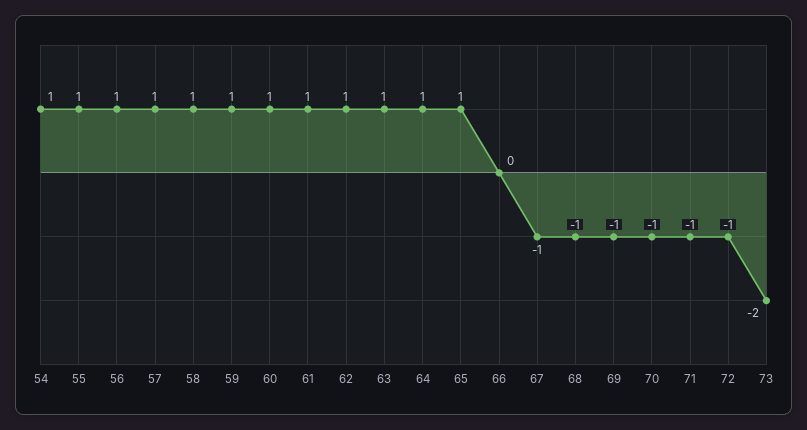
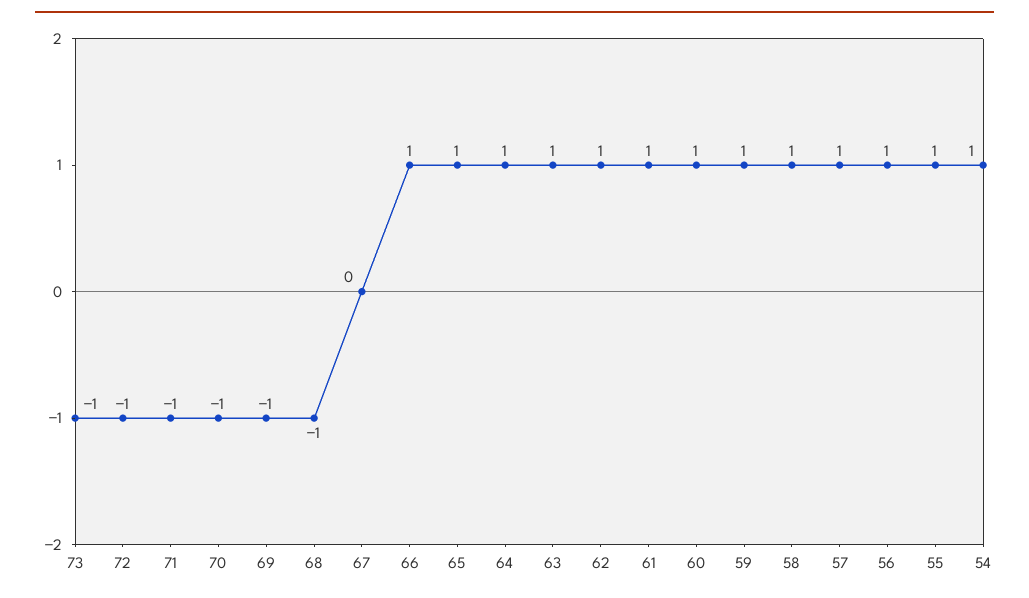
  {
    "54": 1,
    "55": 1,
    "56": 1,
    "57": 1,
    "58": 1,
    "59": 1,
    "60": 1,
    "61": 1,
    "62": 1,
    "63": 1,
    "64": 1,
    "65": 1,
-   "66": 0,
+   "66": 1,
-   "67": -1,
+   "67": 0,
    "68": -1,
    "69": -1,
    "70": -1,
    "71": -1,
    "72": -1,
-   "73": -2
+   "73": -1
  }

